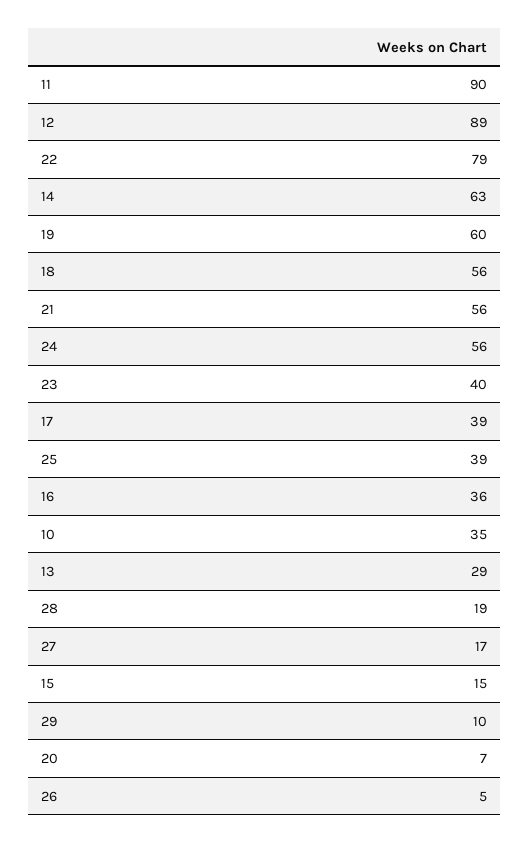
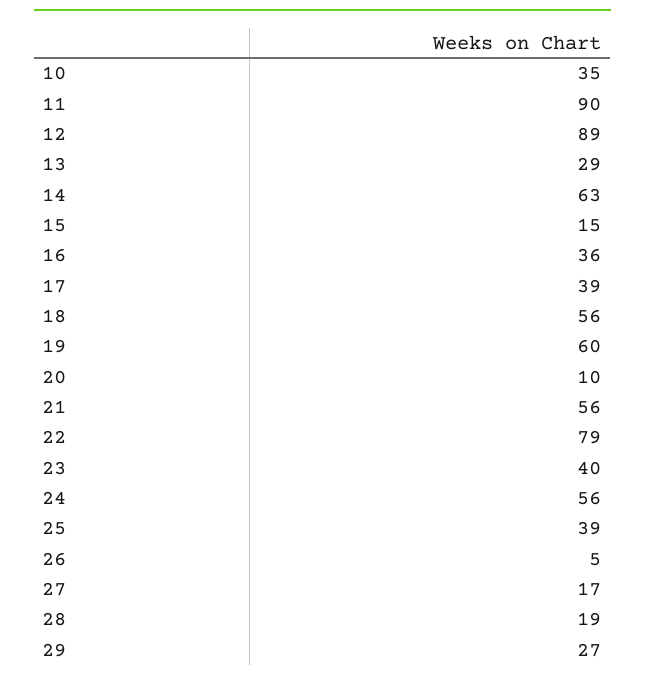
  {
    "11": 90,
    "12": 89,
    "22": 79,
    "14": 63,
    "19": 60,
    "18": 56,
    "21": 56,
    "24": 56,
    "23": 40,
    "17": 39,
    "25": 39,
    "16": 36,
    "10": 35,
    "13": 29,
    "28": 19,
    "27": 17,
    "15": 15,
-   "29": 10,
+   "29": 27,
-   "20": 7,
+   "20": 10,
    "26": 5
  }

